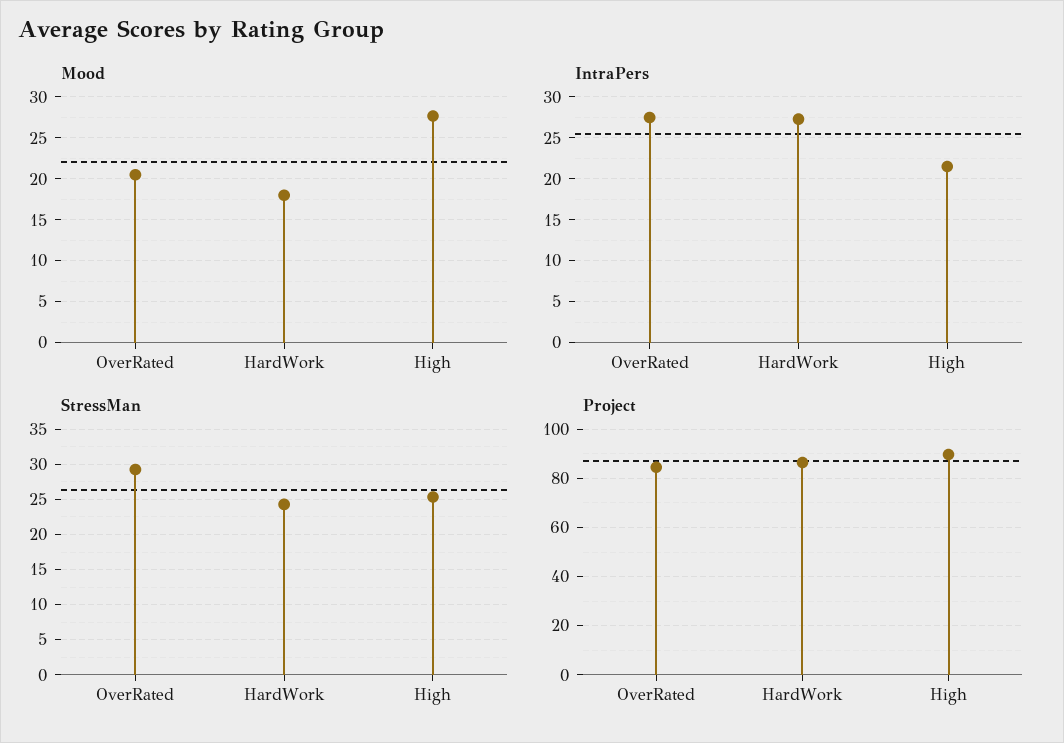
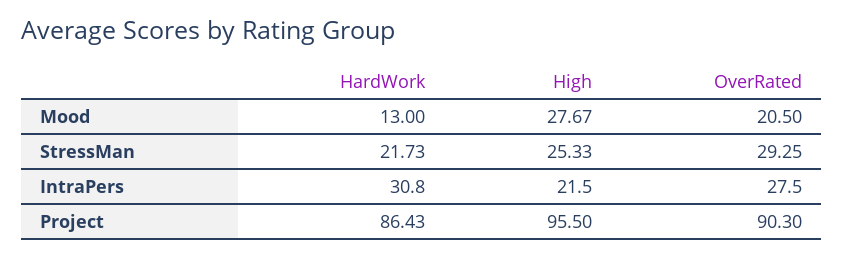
  {
    "Mood": {
      "OverRated": 20.5,
-     "HardWork": 18,
+     "HardWork": 13,
      "High": 27.67
    },
    "IntraPers": {
      "OverRated": 27.5,
-     "HardWork": 27,
+     "HardWork": 30.8,
      "High": 21.5
    },
    "StressMan": {
      "OverRated": 29.25,
-     "HardWork": 24,
+     "HardWork": 21.73,
      "High": 25.33
    },
    "Project": {
-     "OverRated": 85,
+     "OverRated": 90.3,
      "HardWork": 86.43,
-     "High": 90
+     "High": 95.5
    }
  }

